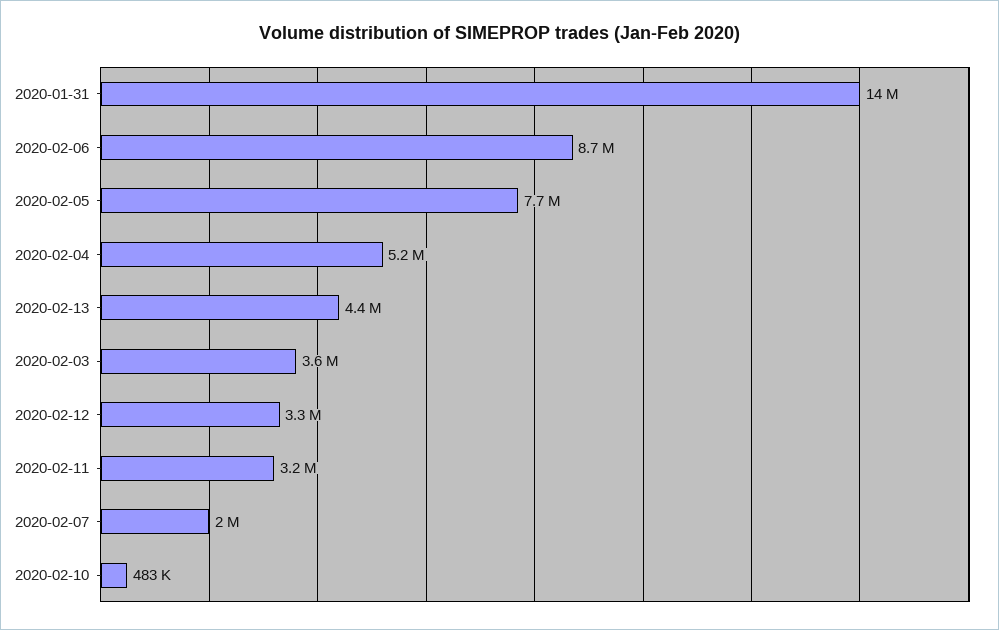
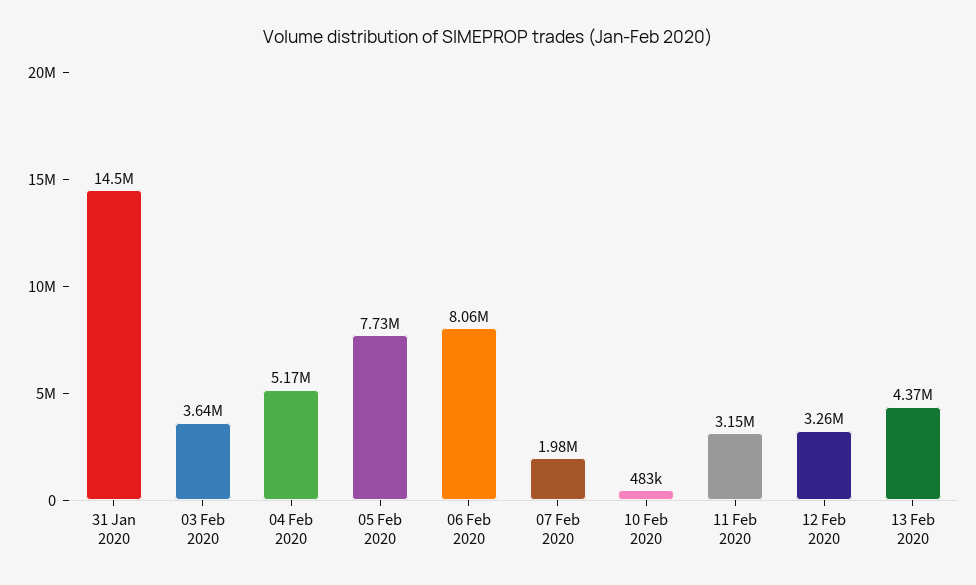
  {
    "2020-01-31": 14500000,
-   "2020-02-06": 8700000,
+   "2020-02-06": 8060000,
    "2020-02-05": 7730000,
    "2020-02-04": 5170000,
    "2020-02-13": 4370000,
    "2020-02-03": 3640000,
    "2020-02-12": 3260000,
    "2020-02-11": 3150000,
    "2020-02-07": 1980000,
    "2020-02-10": 483000
  }

